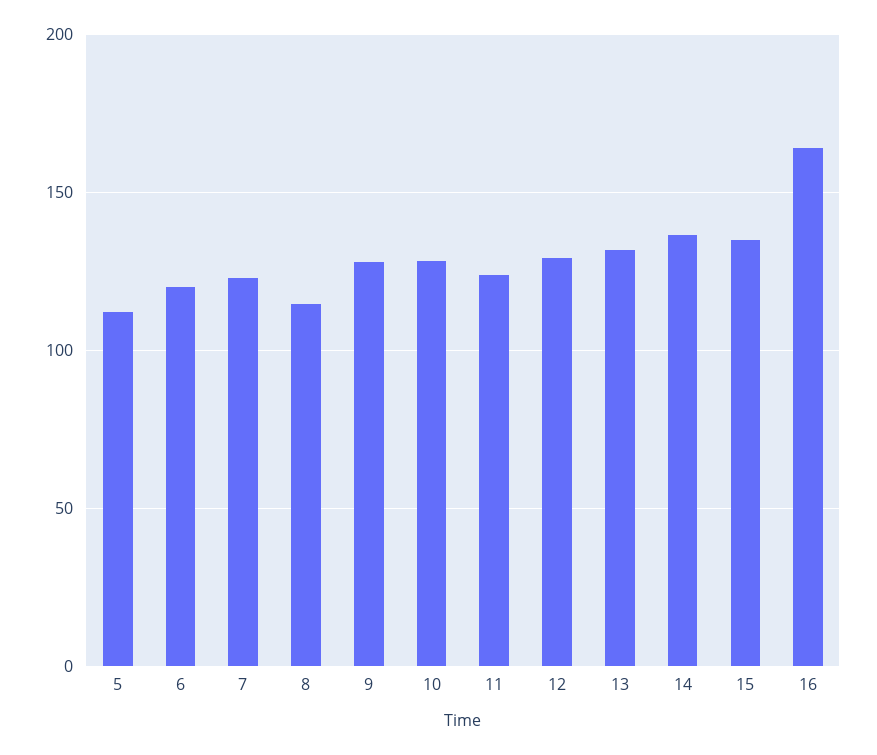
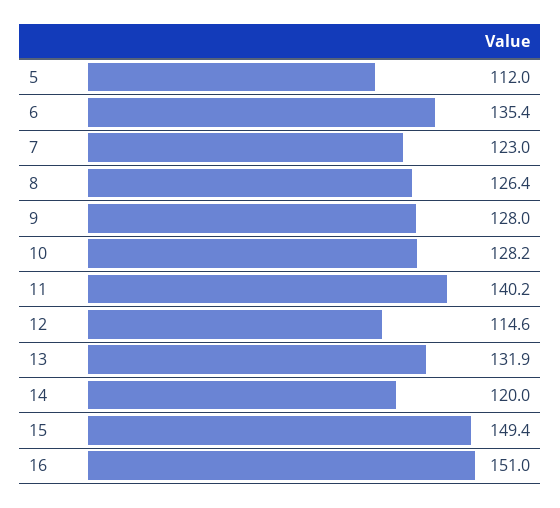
  {
    "5": 112,
-   "6": 120,
+   "6": 135.4,
    "7": 123,
-   "8": 115,
+   "8": 126.4,
    "9": 128,
    "10": 128.2,
-   "11": 125,
+   "11": 140.2,
-   "12": 130,
+   "12": 114.6,
    "13": 131.9,
-   "14": 135,
+   "14": 120,
-   "15": 135,
+   "15": 149.4,
-   "16": 165
+   "16": 151
  }

